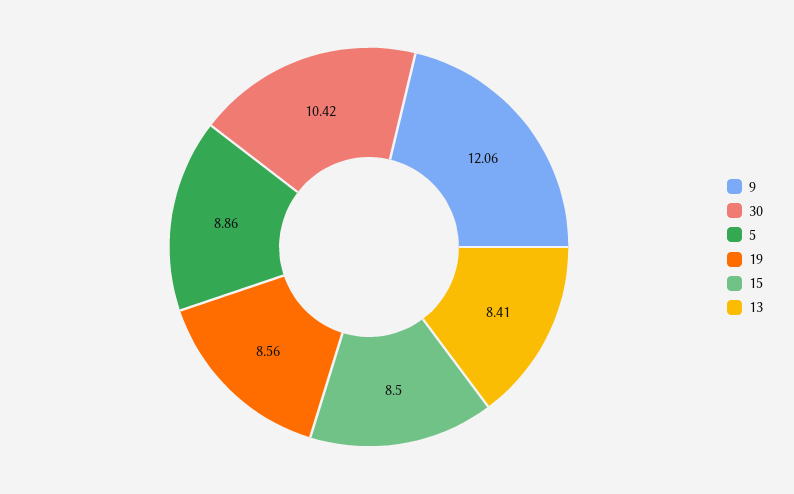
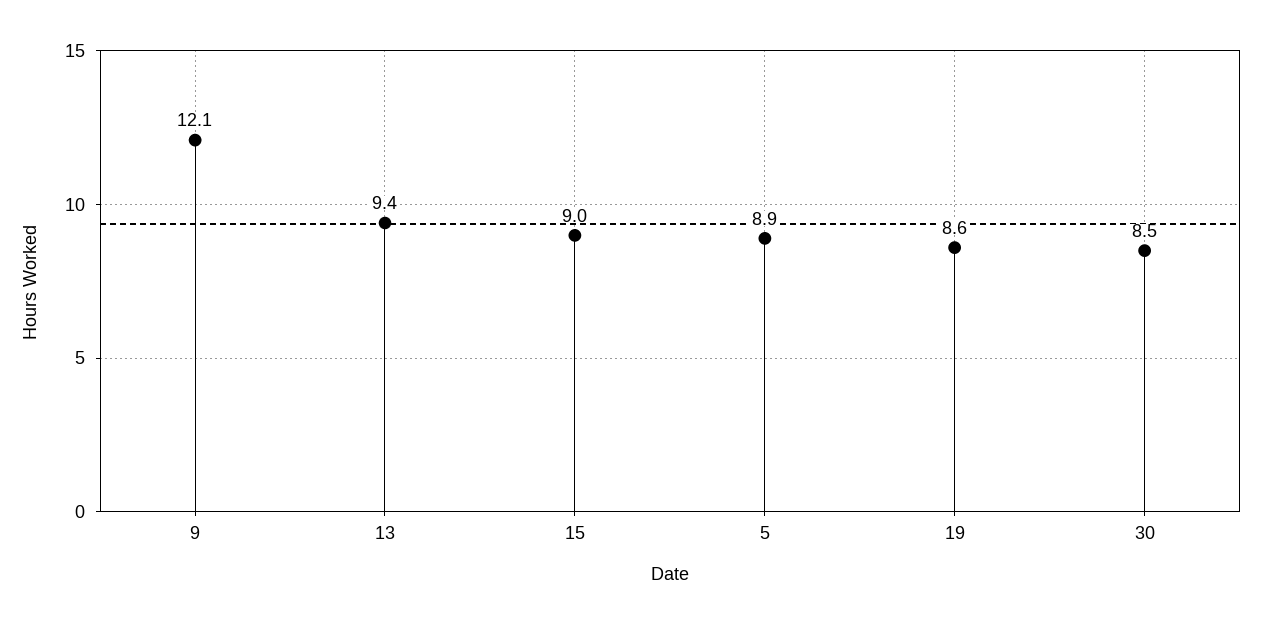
  {
    "9": 12.06,
-   "30": 10.42,
+   "30": 8.5,
    "5": 8.86,
    "19": 8.56,
-   "15": 8.5,
+   "15": 9,
-   "13": 8.41
+   "13": 9.4
  }

